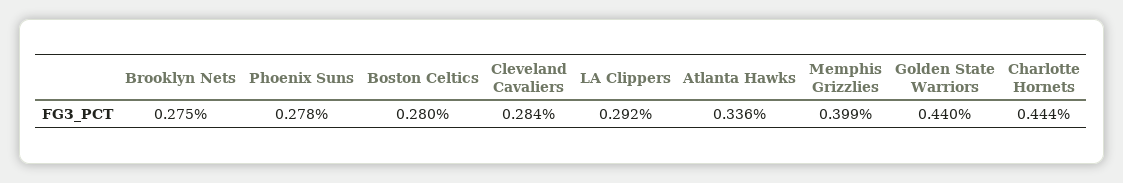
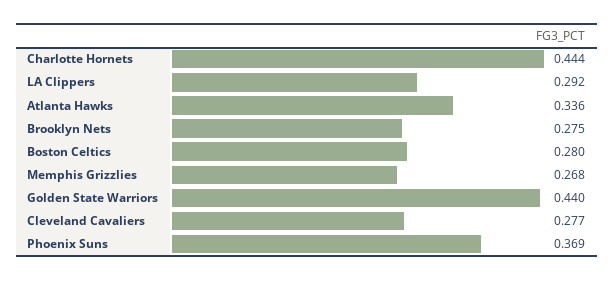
  {
    "Brooklyn Nets": 0.275,
-   "Phoenix Suns": 0.278,
+   "Phoenix Suns": 0.369,
    "Boston Celtics": 0.28,
-   "Cleveland Cavaliers": 0.284,
+   "Cleveland Cavaliers": 0.277,
    "LA Clippers": 0.292,
    "Atlanta Hawks": 0.336,
-   "Memphis Grizzlies": 0.399,
+   "Memphis Grizzlies": 0.268,
    "Golden State Warriors": 0.44,
    "Charlotte Hornets": 0.444
  }

